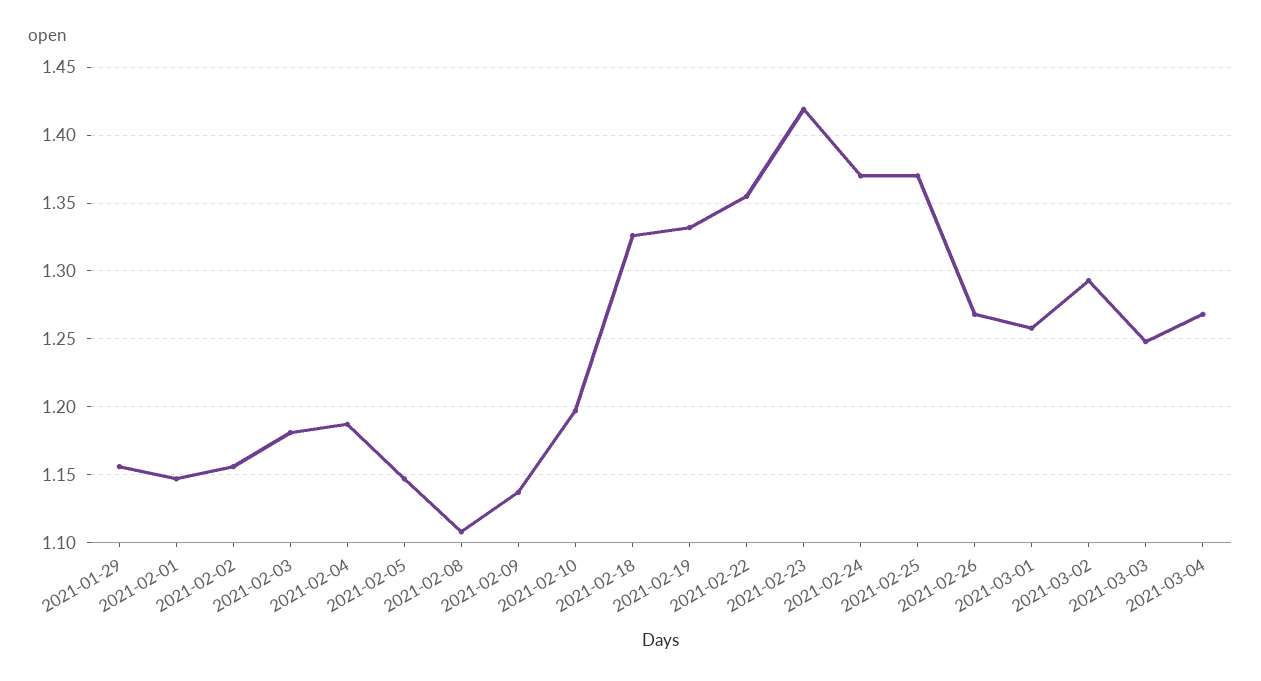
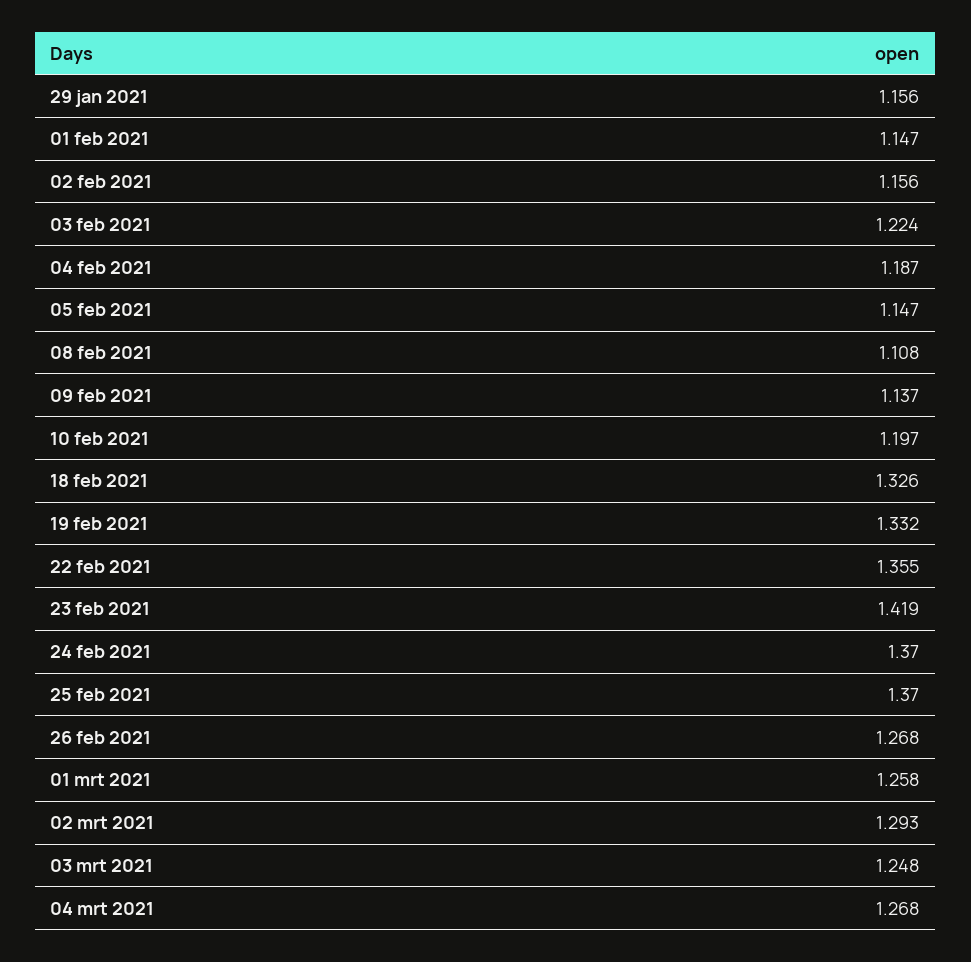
  {
    "2021-01-29": 1.156,
    "2021-02-01": 1.147,
    "2021-02-02": 1.156,
-   "2021-02-03": 1.18,
+   "2021-02-03": 1.224,
    "2021-02-04": 1.187,
    "2021-02-05": 1.147,
    "2021-02-08": 1.108,
    "2021-02-09": 1.137,
    "2021-02-10": 1.197,
    "2021-02-18": 1.326,
    "2021-02-19": 1.332,
    "2021-02-22": 1.355,
    "2021-02-23": 1.419,
    "2021-02-24": 1.37,
    "2021-02-25": 1.37,
    "2021-02-26": 1.268,
    "2021-03-01": 1.258,
    "2021-03-02": 1.293,
    "2021-03-03": 1.248,
    "2021-03-04": 1.268
  }

